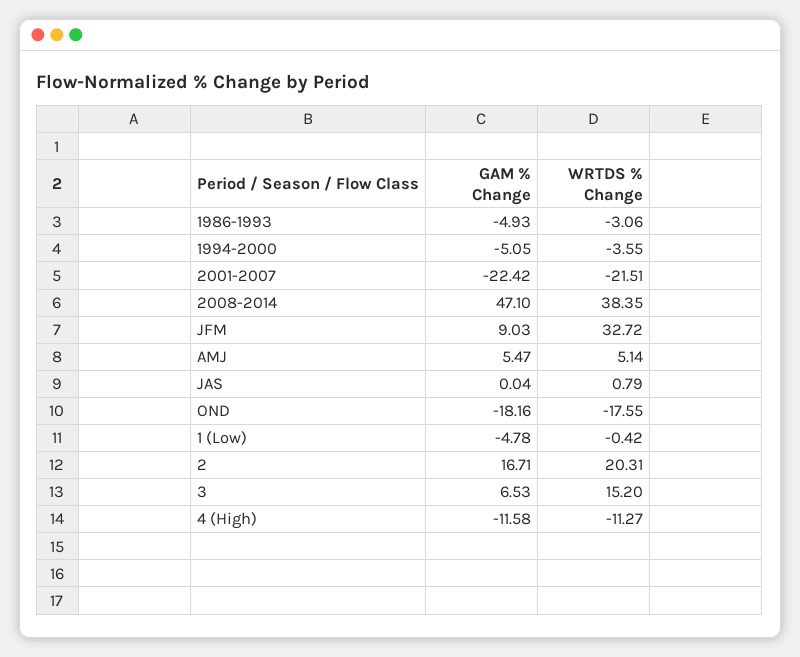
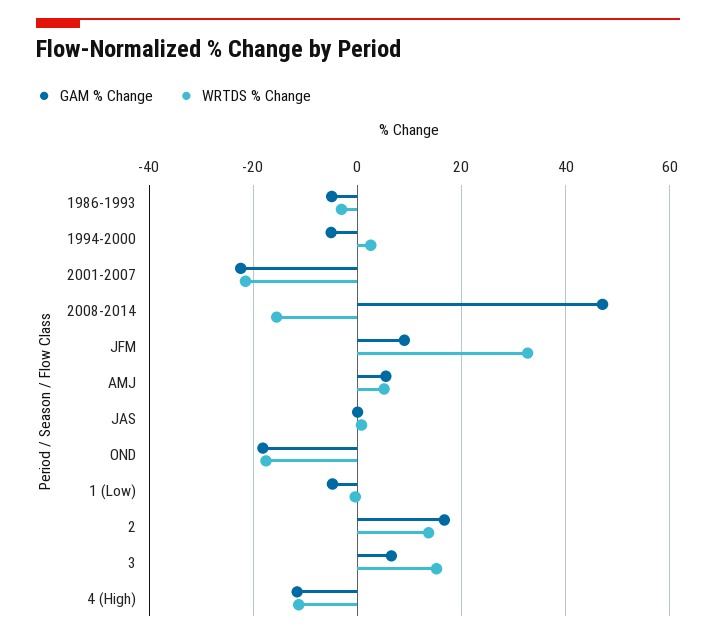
  {
    "GAM % Change": {
      "1986-1993": -4.93,
      "1994-2000": -5.05,
      "2001-2007": -22.42,
      "2008-2014": 47.1,
      "JFM": 9.03,
      "AMJ": 5.47,
      "JAS": 0.04,
      "OND": -18.16,
      "1 (Low)": -4.78,
      "2": 16.71,
      "3": 6.53,
      "4 (High)": -11.58
    },
    "WRTDS % Change": {
      "1986-1993": -3.06,
-     "1994-2000": -3.55,
+     "1994-2000": 2,
      "2001-2007": -21.51,
-     "2008-2014": 38.35,
+     "2008-2014": -16,
      "JFM": 32.72,
      "AMJ": 5.14,
      "JAS": 0.79,
      "OND": -17.55,
      "1 (Low)": -0.42,
-     "2": 20.31,
+     "2": 14,
      "3": 15.2,
      "4 (High)": -11.27
    }
  }

